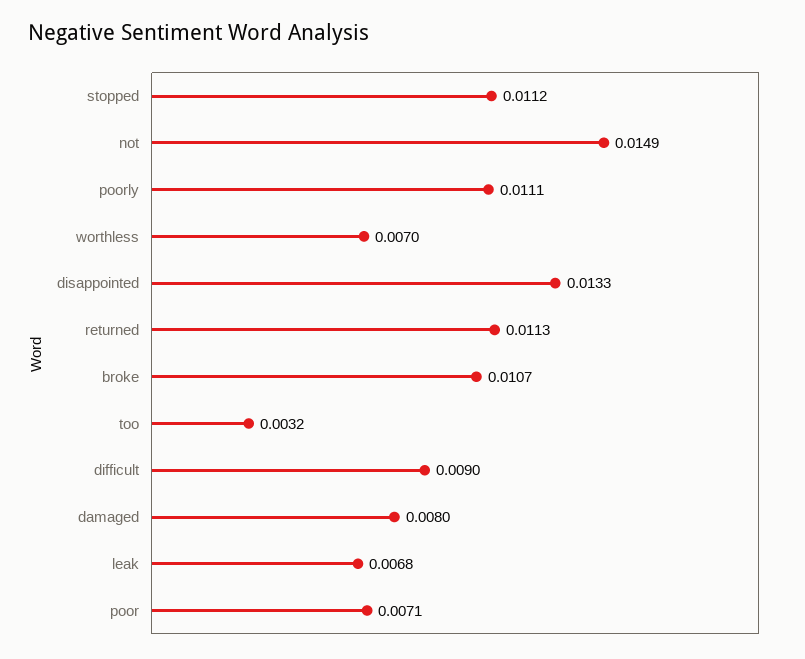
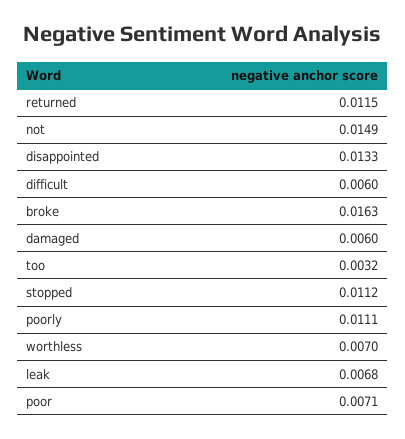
  {
    "stopped": 0.0112,
    "not": 0.0149,
    "poorly": 0.0111,
    "worthless": 0.007,
    "disappointed": 0.0133,
-   "returned": 0.0113,
+   "returned": 0.0115,
-   "broke": 0.0107,
+   "broke": 0.0163,
    "too": 0.0032,
-   "difficult": 0.009,
+   "difficult": 0.006,
-   "damaged": 0.008,
+   "damaged": 0.006,
    "leak": 0.0068,
    "poor": 0.0071
  }

